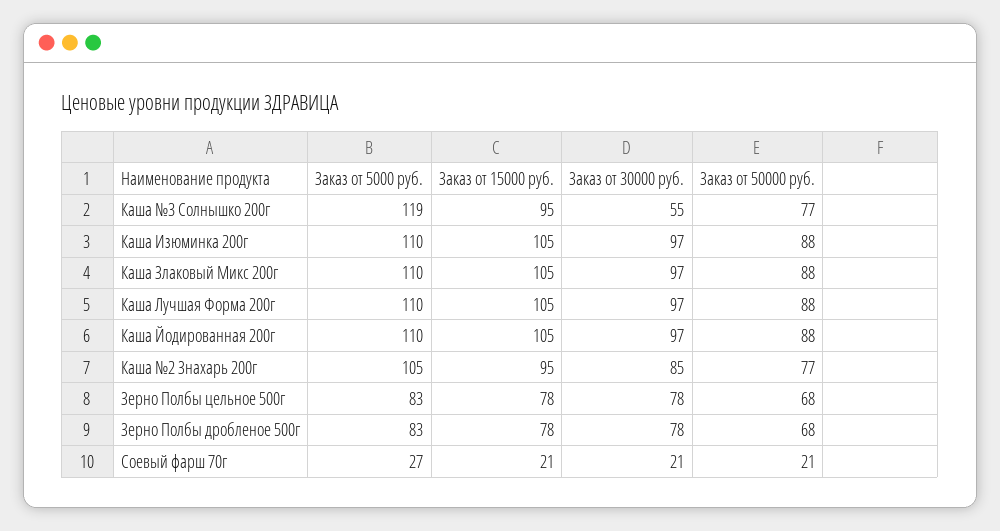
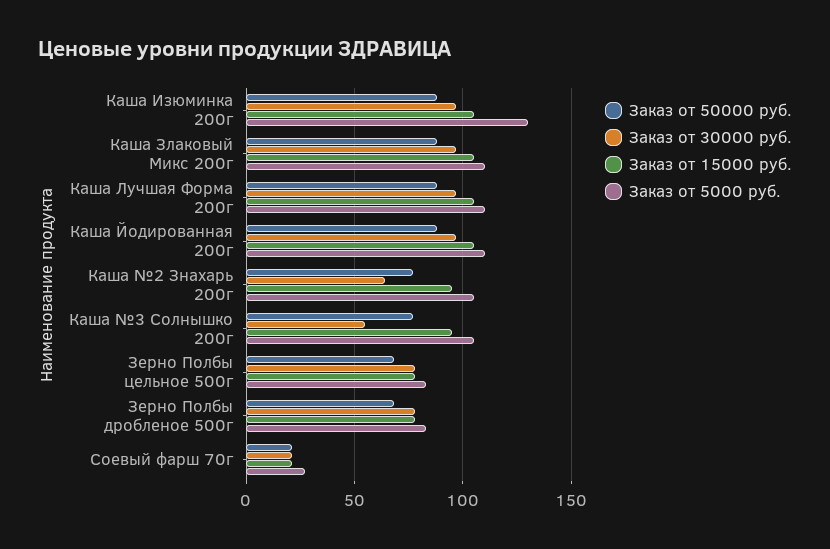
  {
    "Заказ от 5000 руб.": {
-     "Каша №3 Солнышко 200г": 119,
+     "Каша №3 Солнышко 200г": 105,
-     "Каша Изюминка 200г": 110,
+     "Каша Изюминка 200г": 130,
      "Каша Злаковый Микс 200г": 110,
      "Каша Лучшая Форма 200г": 110,
      "Каша Йодированная 200г": 110,
      "Каша №2 Знахарь 200г": 105,
      "Зерно Полбы цельное 500г": 83,
      "Зерно Полбы дробленое 500г": 83,
      "Соевый фарш 70г": 27
    },
    "Заказ от 15000 руб.": {
      "Каша №3 Солнышко 200г": 95,
      "Каша Изюминка 200г": 105,
      "Каша Злаковый Микс 200г": 105,
      "Каша Лучшая Форма 200г": 105,
      "Каша Йодированная 200г": 105,
      "Каша №2 Знахарь 200г": 95,
      "Зерно Полбы цельное 500г": 78,
      "Зерно Полбы дробленое 500г": 78,
      "Соевый фарш 70г": 21
    },
    "Заказ от 30000 руб.": {
      "Каша №3 Солнышко 200г": 55,
      "Каша Изюминка 200г": 97,
      "Каша Злаковый Микс 200г": 97,
      "Каша Лучшая Форма 200г": 97,
      "Каша Йодированная 200г": 97,
-     "Каша №2 Знахарь 200г": 85,
+     "Каша №2 Знахарь 200г": 65,
      "Зерно Полбы цельное 500г": 78,
      "Зерно Полбы дробленое 500г": 78,
      "Соевый фарш 70г": 21
    },
    "Заказ от 50000 руб.": {
      "Каша №3 Солнышко 200г": 77,
      "Каша Изюминка 200г": 88,
      "Каша Злаковый Микс 200г": 88,
      "Каша Лучшая Форма 200г": 88,
      "Каша Йодированная 200г": 88,
      "Каша №2 Знахарь 200г": 77,
      "Зерно Полбы цельное 500г": 68,
      "Зерно Полбы дробленое 500г": 68,
      "Соевый фарш 70г": 21
    }
  }

